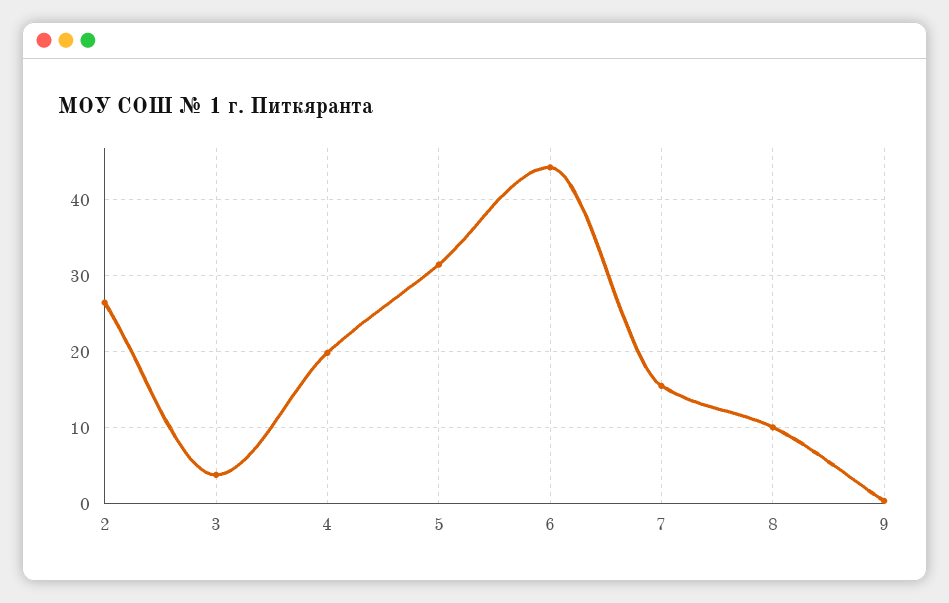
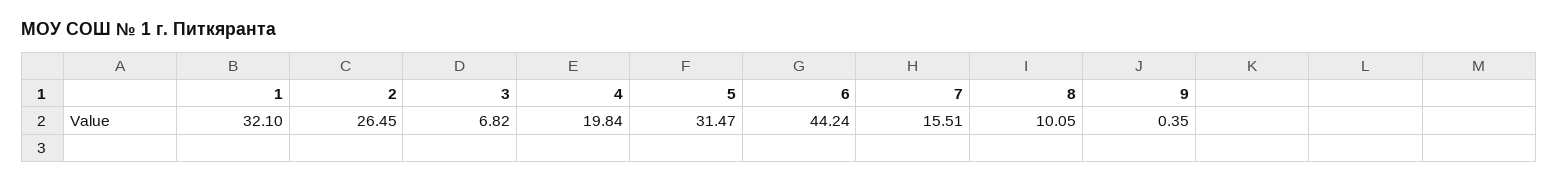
  {
    "2": 26.45,
-   "3": 4,
+   "3": 6.82,
    "4": 19.84,
    "5": 31.47,
    "6": 44.24,
    "7": 15.51,
    "8": 10.05,
-   "9": 0.35
+   "9": 0.35,
+   "1": 32.1
  }

